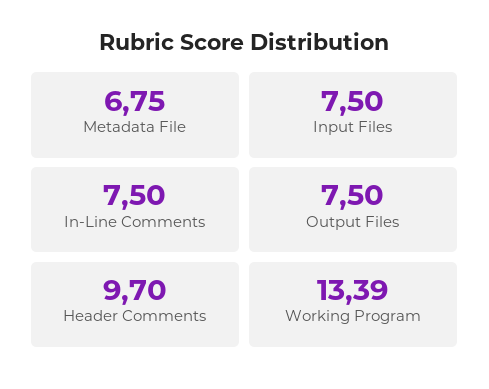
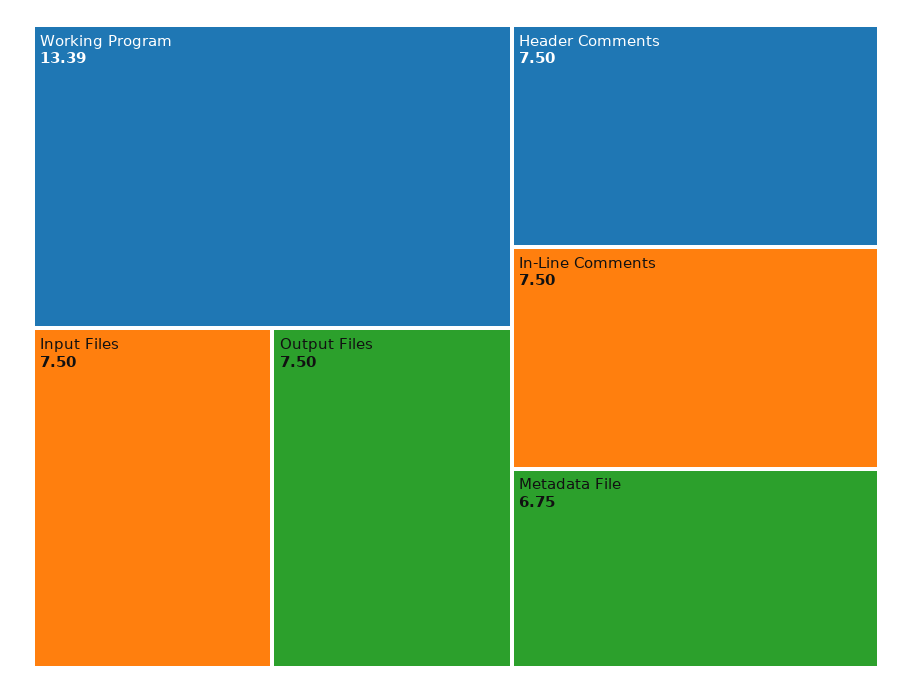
  {
    "Metadata File": 6.75,
    "Input Files": 7.5,
    "In-Line Comments": 7.5,
    "Output Files": 7.5,
-   "Header Comments": 9.7,
+   "Header Comments": 7.5,
    "Working Program": 13.39
  }

